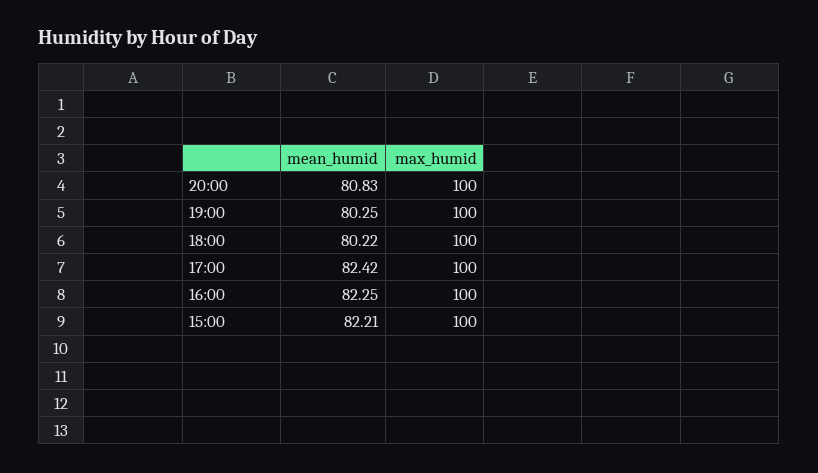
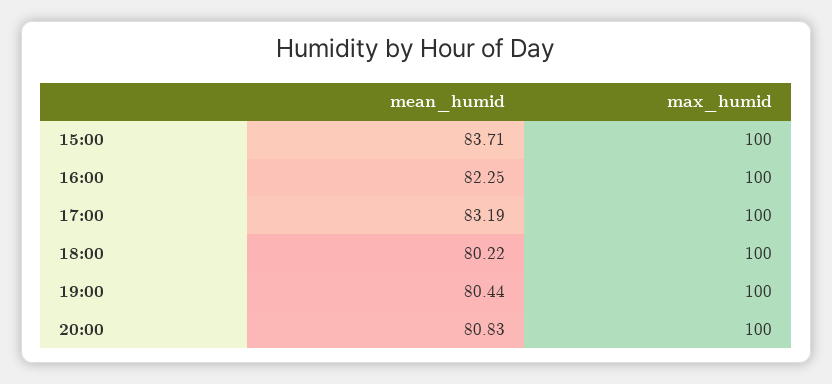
  {
    "mean_humid": {
      "20:00": 80.83,
-     "19:00": 80.25,
+     "19:00": 80.44,
      "18:00": 80.22,
-     "17:00": 82.42,
+     "17:00": 83.19,
      "16:00": 82.25,
-     "15:00": 82.21
+     "15:00": 83.71
    },
    "max_humid": {
      "20:00": 100,
      "19:00": 100,
      "18:00": 100,
      "17:00": 100,
      "16:00": 100,
      "15:00": 100
    }
  }

